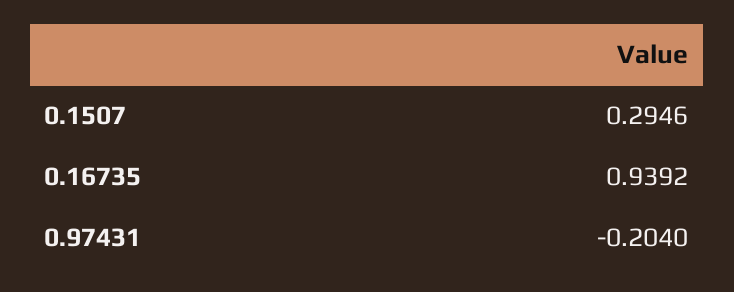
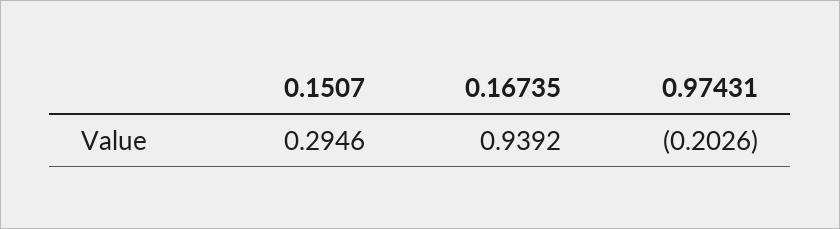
  {
    "0.1507": 0.2946,
    "0.16735": 0.9392,
-   "0.97431": -0.204
+   "0.97431": -0.2026
  }

